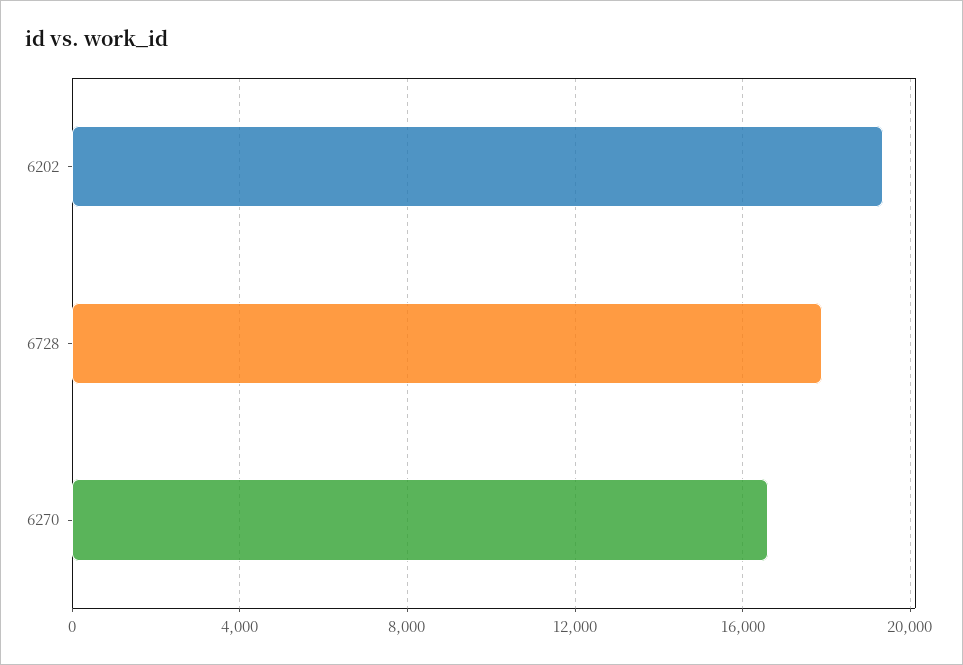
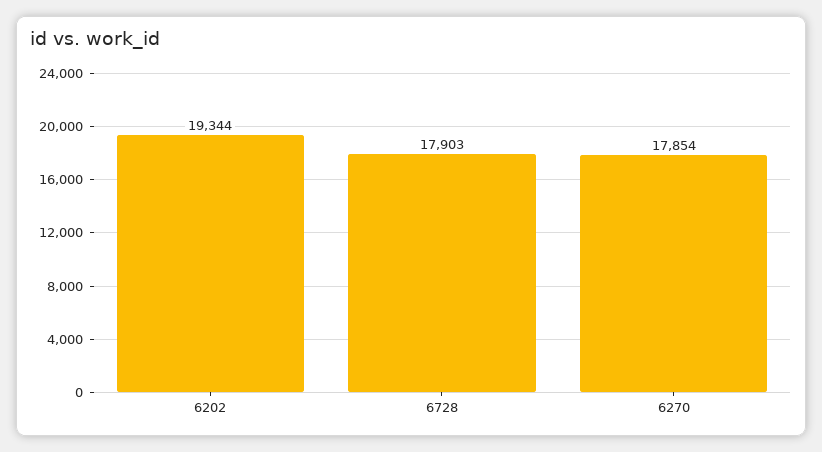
  {
    "6202": 19344,
    "6728": 17903,
-   "6270": 16500
+   "6270": 17854
  }

